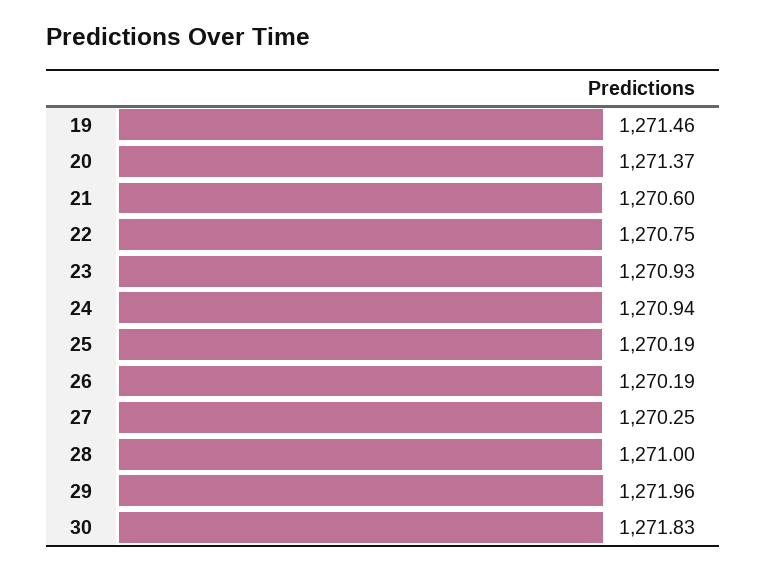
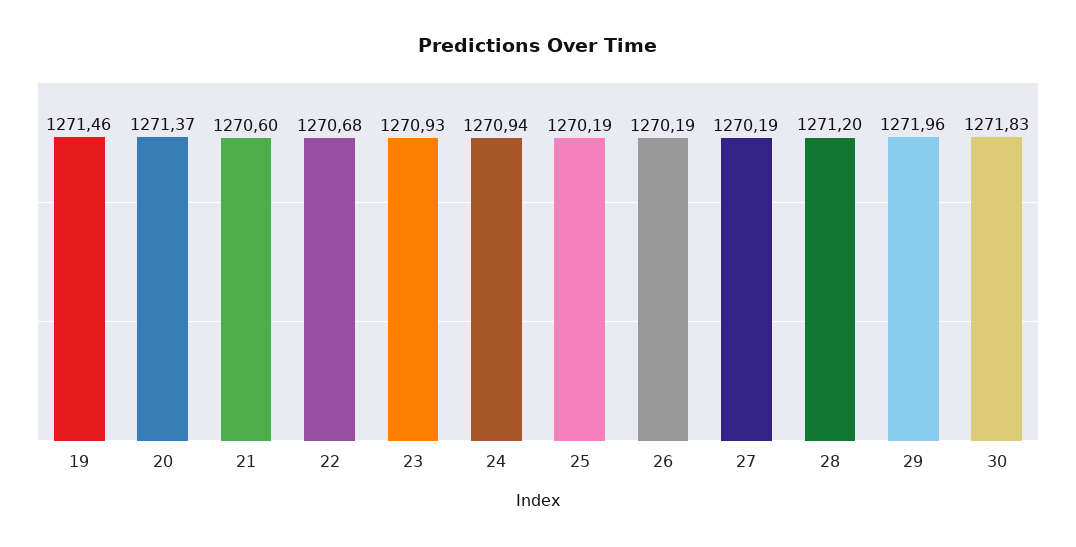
  {
    "19": 1271.46,
    "20": 1271.37,
    "21": 1270.6,
-   "22": 1270.75,
+   "22": 1270.68,
    "23": 1270.93,
    "24": 1270.94,
    "25": 1270.19,
    "26": 1270.19,
-   "27": 1270.25,
+   "27": 1270.19,
-   "28": 1271,
+   "28": 1271.2,
    "29": 1271.96,
    "30": 1271.83
  }

